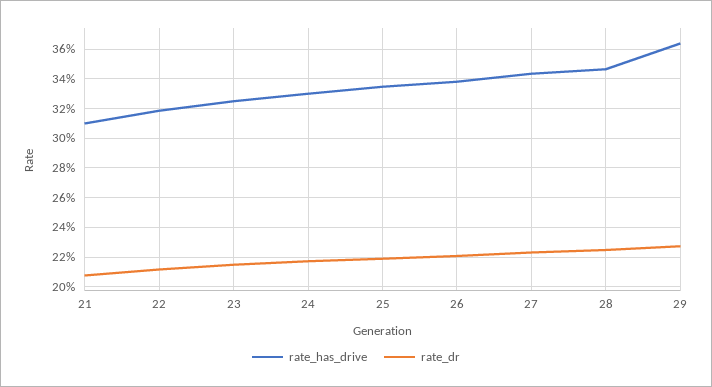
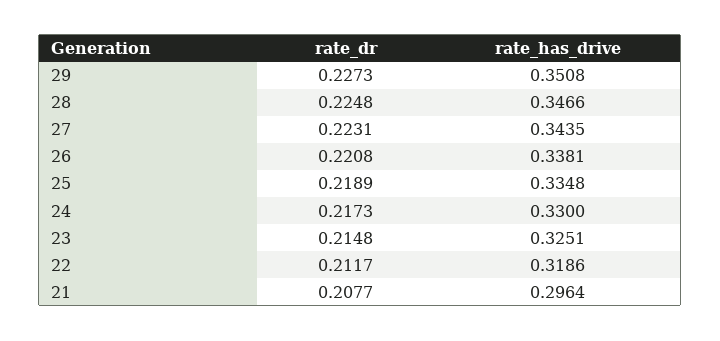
  {
    "rate_has_drive": {
-     "21": 0.31,
+     "21": 0.2964,
      "22": 0.3186,
      "23": 0.3251,
      "24": 0.33,
      "25": 0.3348,
      "26": 0.3381,
      "27": 0.3435,
      "28": 0.3466,
-     "29": 0.365
+     "29": 0.3508
    },
    "rate_dr": {
      "21": 0.2077,
      "22": 0.2117,
      "23": 0.2148,
      "24": 0.2173,
      "25": 0.2189,
      "26": 0.2208,
      "27": 0.2231,
      "28": 0.2248,
      "29": 0.2273
    }
  }

